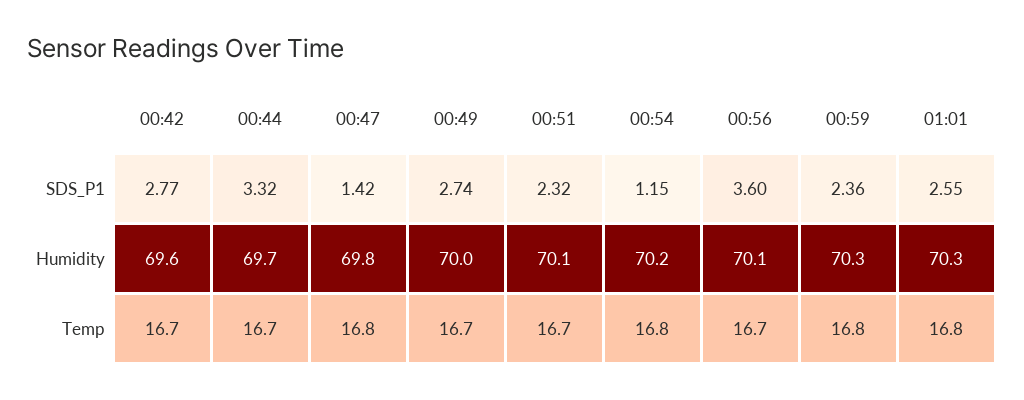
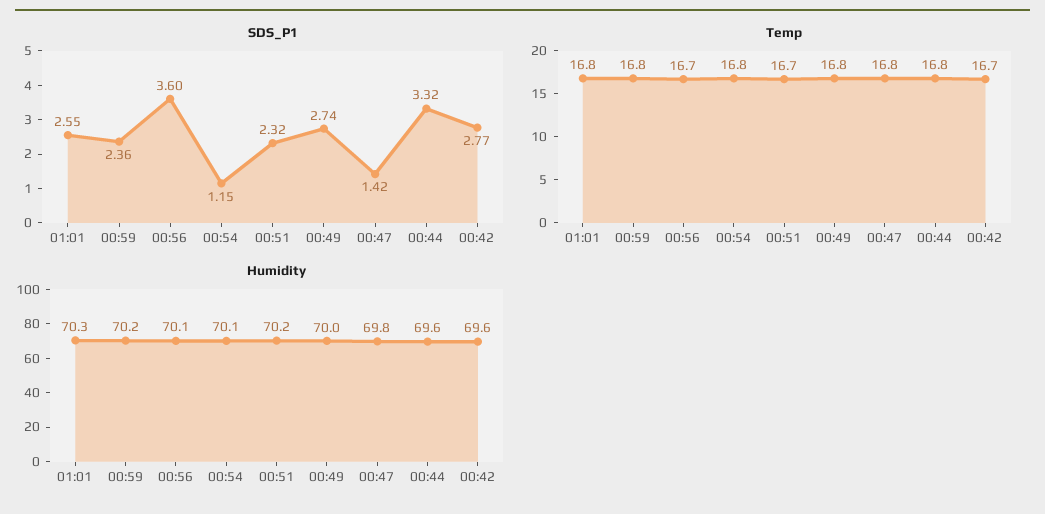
  {
    "SDS_P1": {
      "00:42": 2.77,
      "00:44": 3.32,
      "00:47": 1.42,
      "00:49": 2.74,
      "00:51": 2.32,
      "00:54": 1.15,
      "00:56": 3.6,
      "00:59": 2.36,
      "01:01": 2.55
    },
    "Humidity": {
      "00:42": 69.6,
-     "00:44": 69.7,
+     "00:44": 69.6,
      "00:47": 69.8,
      "00:49": 70,
-     "00:51": 70.1,
+     "00:51": 70.2,
-     "00:54": 70.2,
+     "00:54": 70.1,
      "00:56": 70.1,
-     "00:59": 70.3,
+     "00:59": 70.2,
      "01:01": 70.3
    },
    "Temp": {
      "00:42": 16.7,
-     "00:44": 16.7,
+     "00:44": 16.8,
      "00:47": 16.8,
-     "00:49": 16.7,
+     "00:49": 16.8,
      "00:51": 16.7,
      "00:54": 16.8,
      "00:56": 16.7,
      "00:59": 16.8,
      "01:01": 16.8
    }
  }

